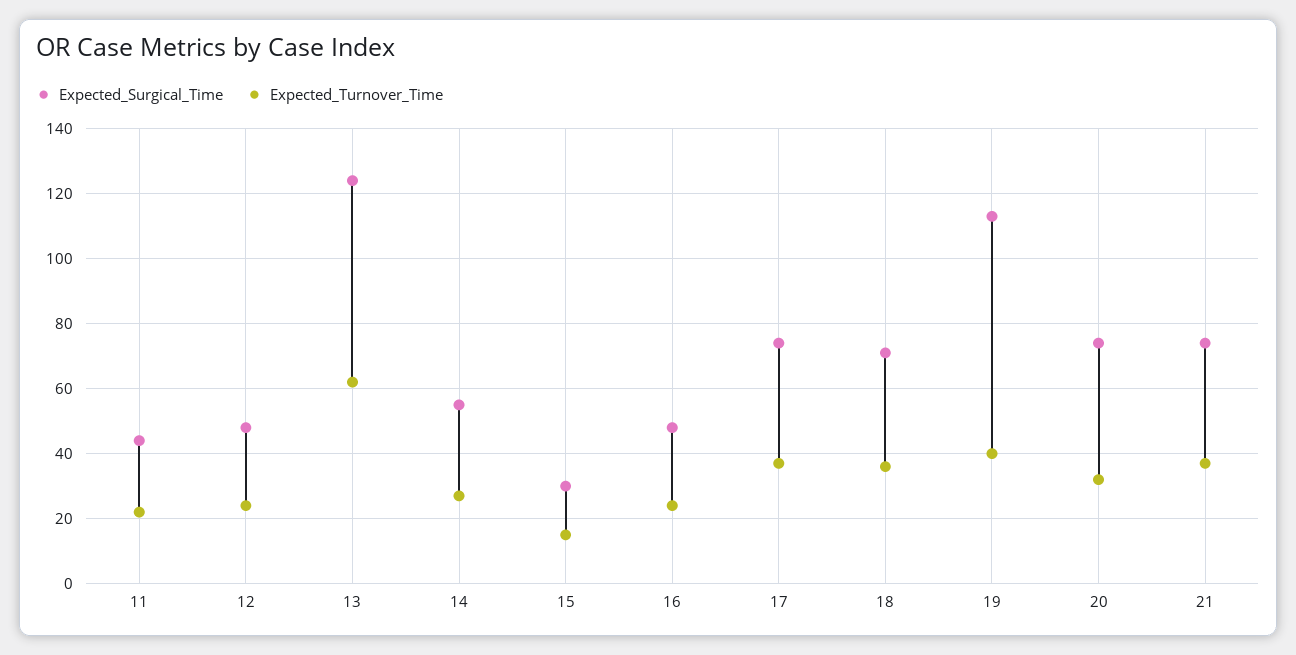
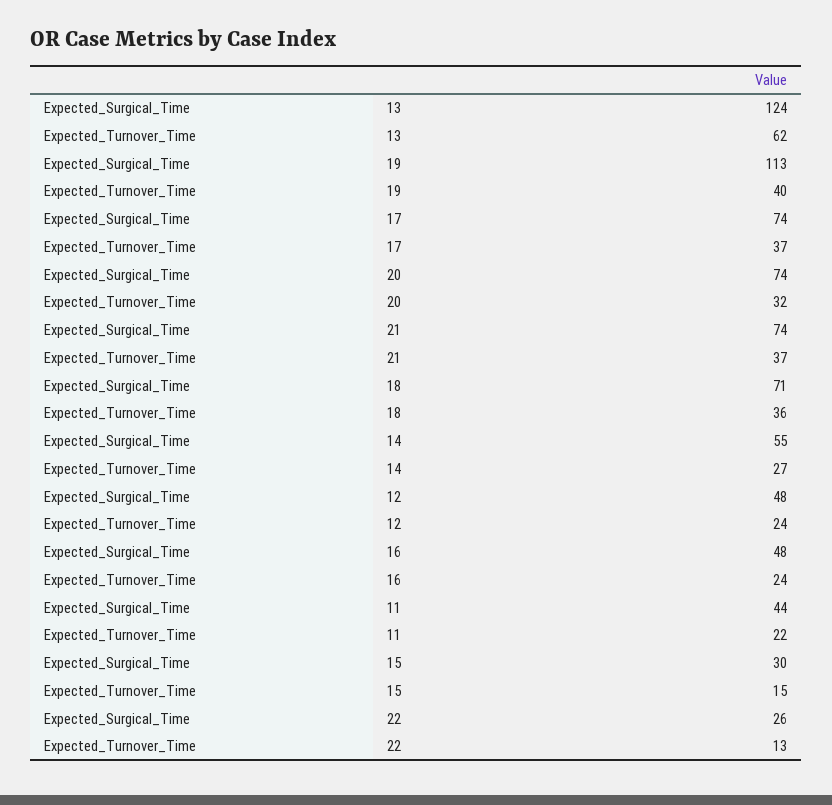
  {
    "Expected_Surgical_Time": {
      "11": 44,
      "12": 48,
      "13": 124,
      "14": 55,
      "15": 30,
      "16": 48,
      "17": 74,
      "18": 71,
      "19": 113,
      "20": 74,
-     "21": 74
+     "21": 74,
+     "22": 26
    },
    "Expected_Turnover_Time": {
      "11": 22,
      "12": 24,
      "13": 62,
      "14": 27,
      "15": 15,
      "16": 24,
      "17": 37,
      "18": 36,
      "19": 40,
      "20": 32,
-     "21": 37
+     "21": 37,
+     "22": 13
    }
  }

